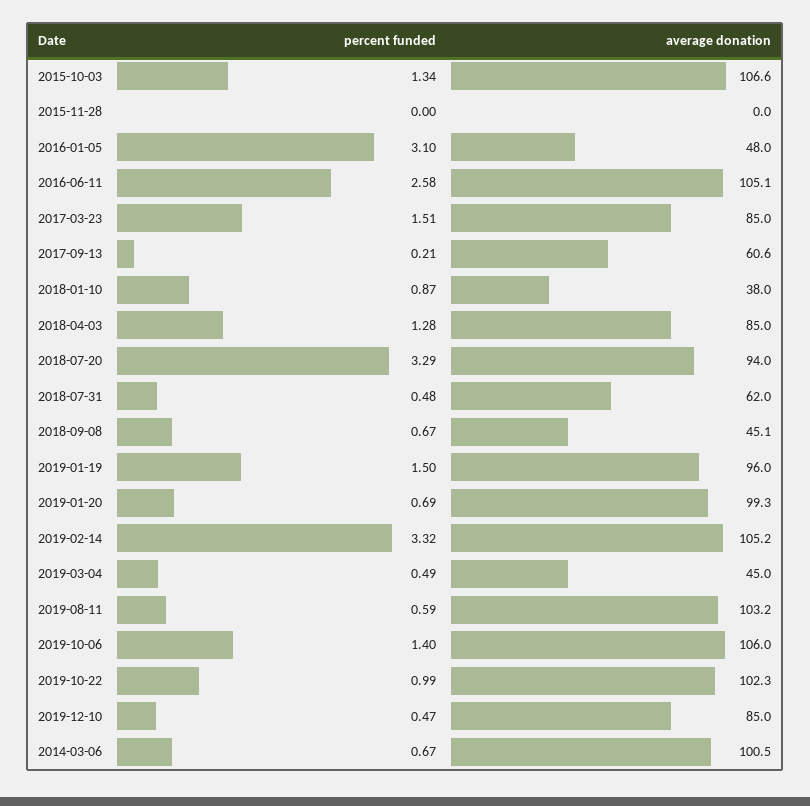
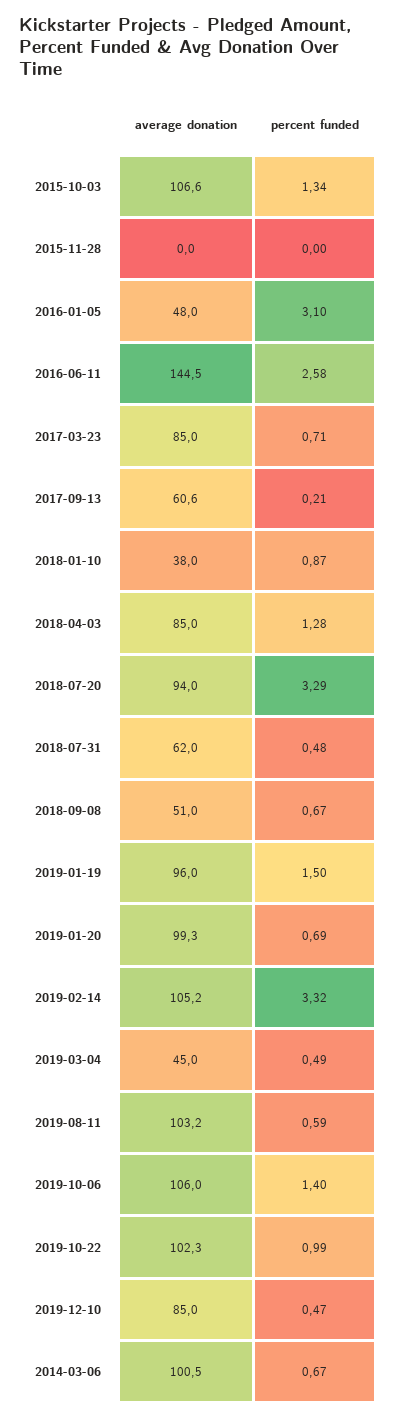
  {
    "percent funded": {
      "2015-10-03": 1.34,
      "2015-11-28": 0,
      "2016-01-05": 3.1,
      "2016-06-11": 2.58,
-     "2017-03-23": 1.51,
+     "2017-03-23": 0.71,
      "2017-09-13": 0.21,
      "2018-01-10": 0.87,
      "2018-04-03": 1.28,
      "2018-07-20": 3.29,
      "2018-07-31": 0.48,
      "2018-09-08": 0.67,
      "2019-01-19": 1.5,
      "2019-01-20": 0.69,
      "2019-02-14": 3.32,
      "2019-03-04": 0.49,
      "2019-08-11": 0.59,
      "2019-10-06": 1.4,
      "2019-10-22": 0.99,
      "2019-12-10": 0.47,
      "2014-03-06": 0.67
    },
    "average donation": {
      "2015-10-03": 106.6,
      "2015-11-28": 0,
      "2016-01-05": 48,
-     "2016-06-11": 105.1,
+     "2016-06-11": 144.5,
      "2017-03-23": 85,
      "2017-09-13": 60.6,
      "2018-01-10": 38,
      "2018-04-03": 85,
      "2018-07-20": 94,
      "2018-07-31": 62,
-     "2018-09-08": 45.1,
+     "2018-09-08": 51,
      "2019-01-19": 96,
      "2019-01-20": 99.3,
      "2019-02-14": 105.2,
      "2019-03-04": 45,
      "2019-08-11": 103.2,
      "2019-10-06": 106,
      "2019-10-22": 102.3,
      "2019-12-10": 85,
      "2014-03-06": 100.5
    }
  }

